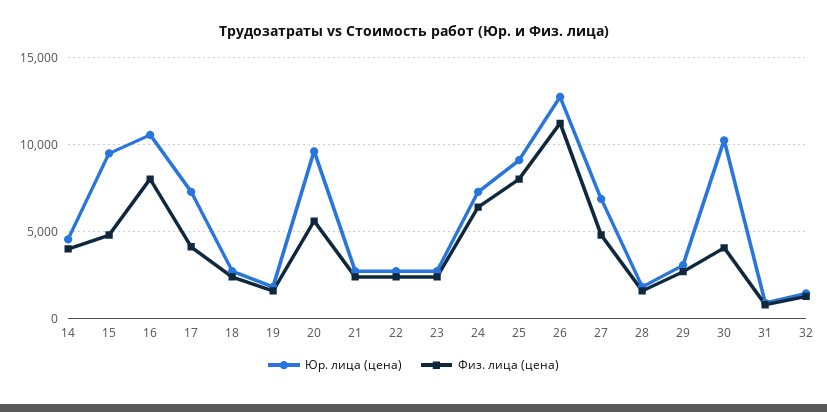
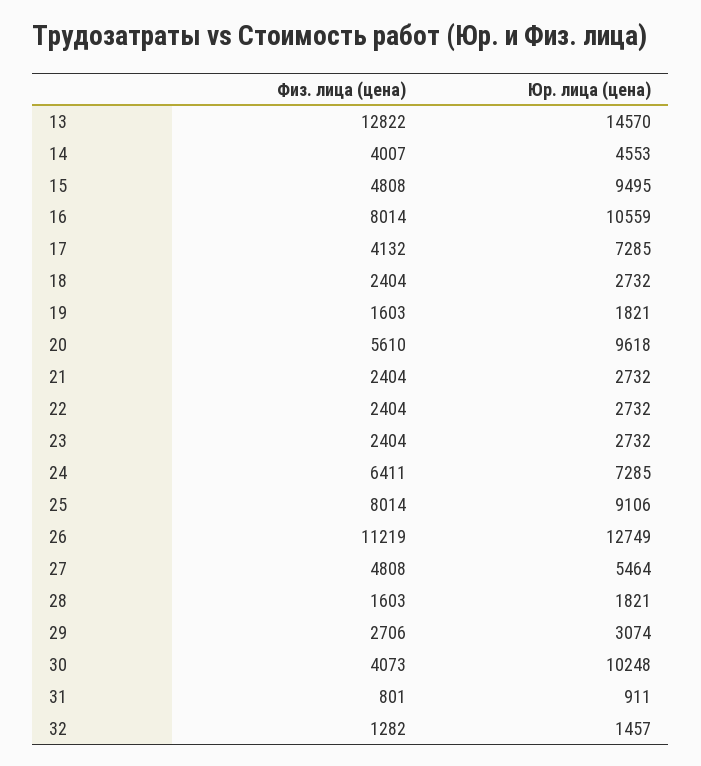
  {
    "Юр. лица (цена)": {
      "14": 4553,
      "15": 9495,
      "16": 10559,
      "17": 7285,
      "18": 2732,
      "19": 1821,
      "20": 9618,
      "21": 2732,
      "22": 2732,
      "23": 2732,
      "24": 7285,
      "25": 9106,
      "26": 12749,
-     "27": 7000,
+     "27": 5464,
      "28": 1821,
      "29": 3074,
      "30": 10248,
      "31": 911,
-     "32": 1457
+     "32": 1457,
+     "13": 14570
    },
    "Физ. лица (цена)": {
      "14": 4007,
      "15": 4808,
      "16": 8014,
      "17": 4132,
      "18": 2404,
      "19": 1603,
      "20": 5610,
      "21": 2404,
      "22": 2404,
      "23": 2404,
      "24": 6411,
      "25": 8014,
      "26": 11219,
      "27": 4808,
      "28": 1603,
      "29": 2706,
      "30": 4073,
      "31": 801,
-     "32": 1282
+     "32": 1282,
+     "13": 12822
    }
  }

